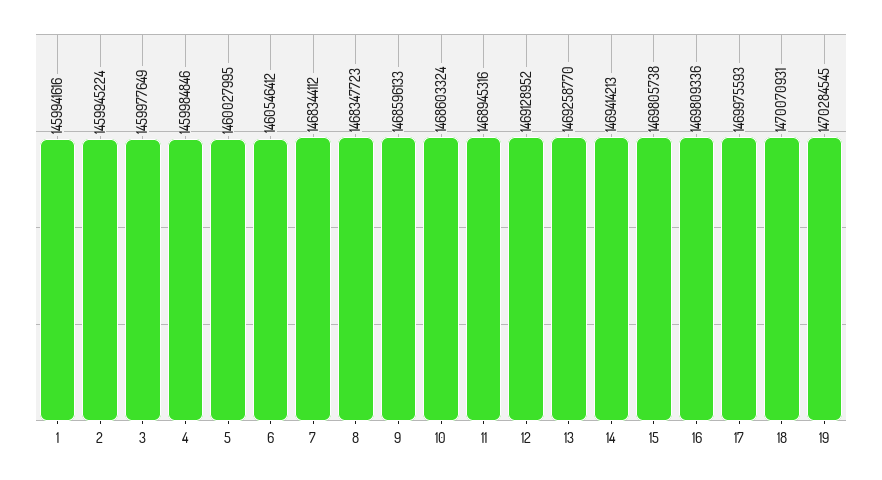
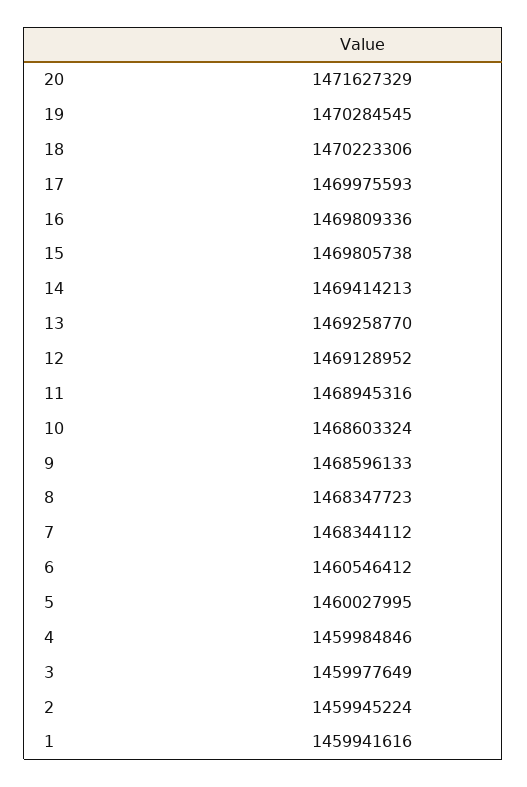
  {
    "1": 1459941616,
    "2": 1459945224,
    "3": 1459977649,
    "4": 1459984846,
    "5": 1460027995,
    "6": 1460546412,
    "7": 1468344112,
    "8": 1468347723,
    "9": 1468596133,
    "10": 1468603324,
    "11": 1468945316,
    "12": 1469128952,
    "13": 1469258770,
    "14": 1469414213,
    "15": 1469805738,
    "16": 1469809336,
    "17": 1469975593,
-   "18": 1470070931,
+   "18": 1470223306,
-   "19": 1470284545
+   "19": 1470284545,
+   "20": 1471627329
  }

